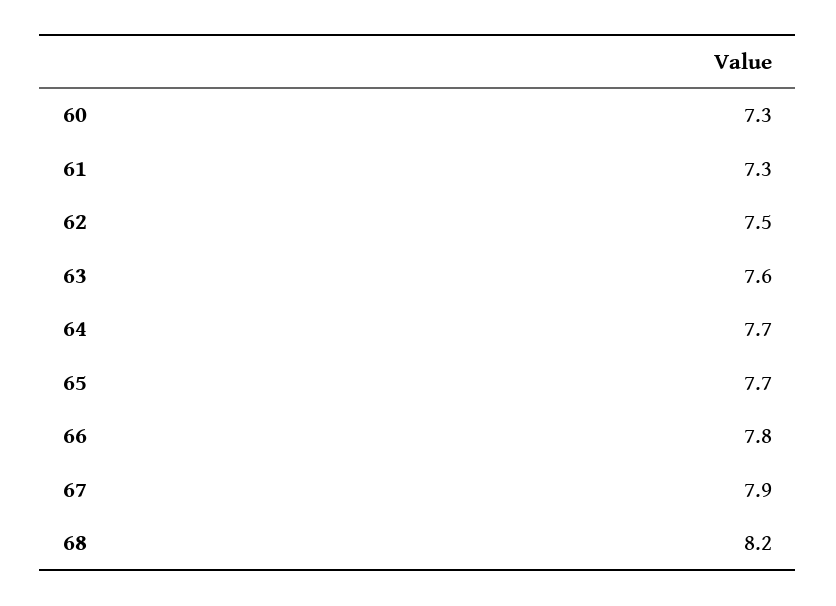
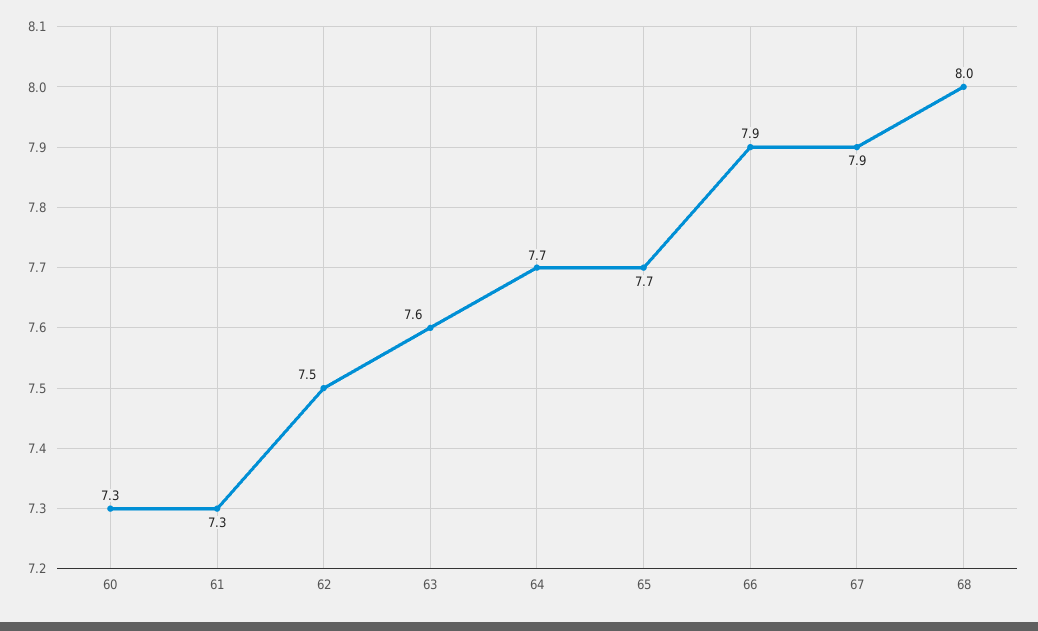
  {
    "60": 7.3,
    "61": 7.3,
    "62": 7.5,
    "63": 7.6,
    "64": 7.7,
    "65": 7.7,
-   "66": 7.8,
+   "66": 7.9,
    "67": 7.9,
-   "68": 8.2
+   "68": 8
  }

